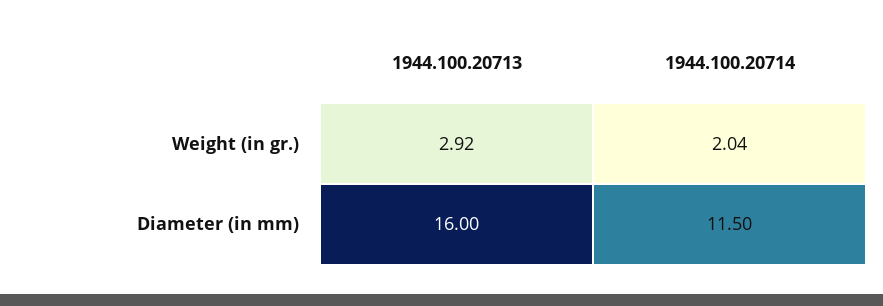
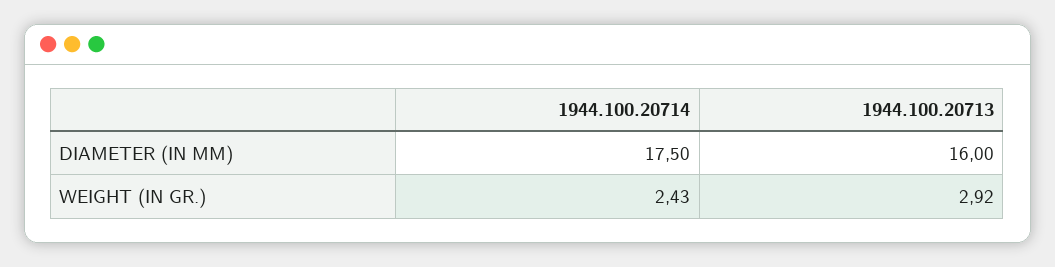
  {
    "1944.100.20713": {
      "Weight (in gr.)": 2.92,
      "Diameter (in mm)": 16
    },
    "1944.100.20714": {
-     "Weight (in gr.)": 2.04,
+     "Weight (in gr.)": 2.43,
-     "Diameter (in mm)": 11.5
+     "Diameter (in mm)": 17.5
    }
  }

